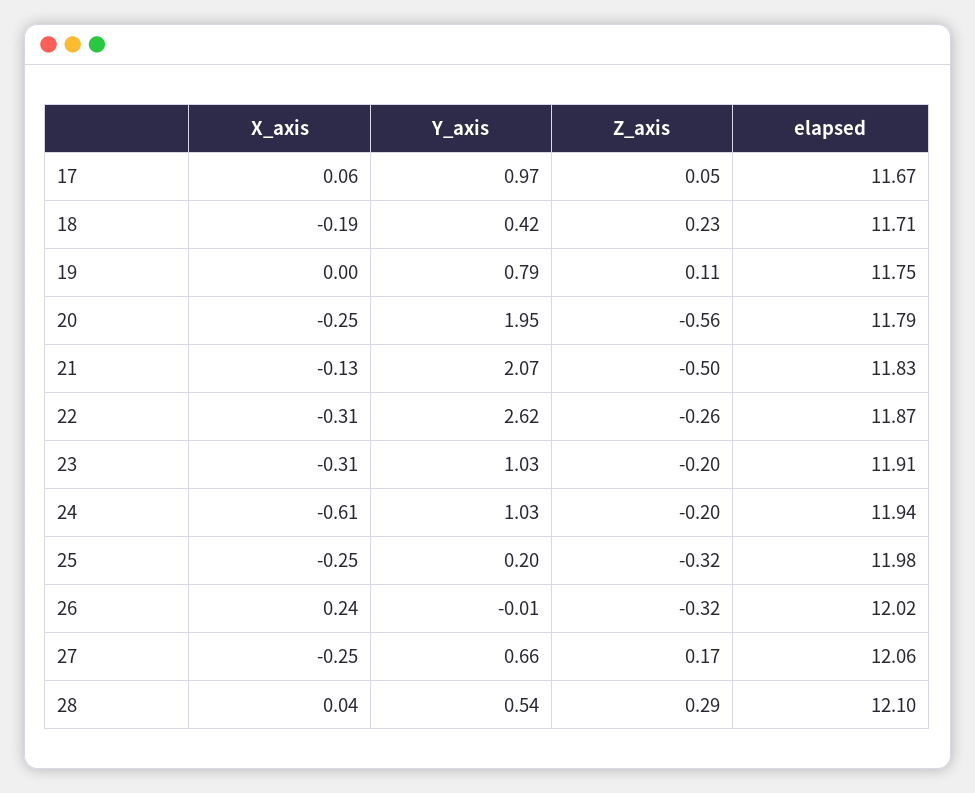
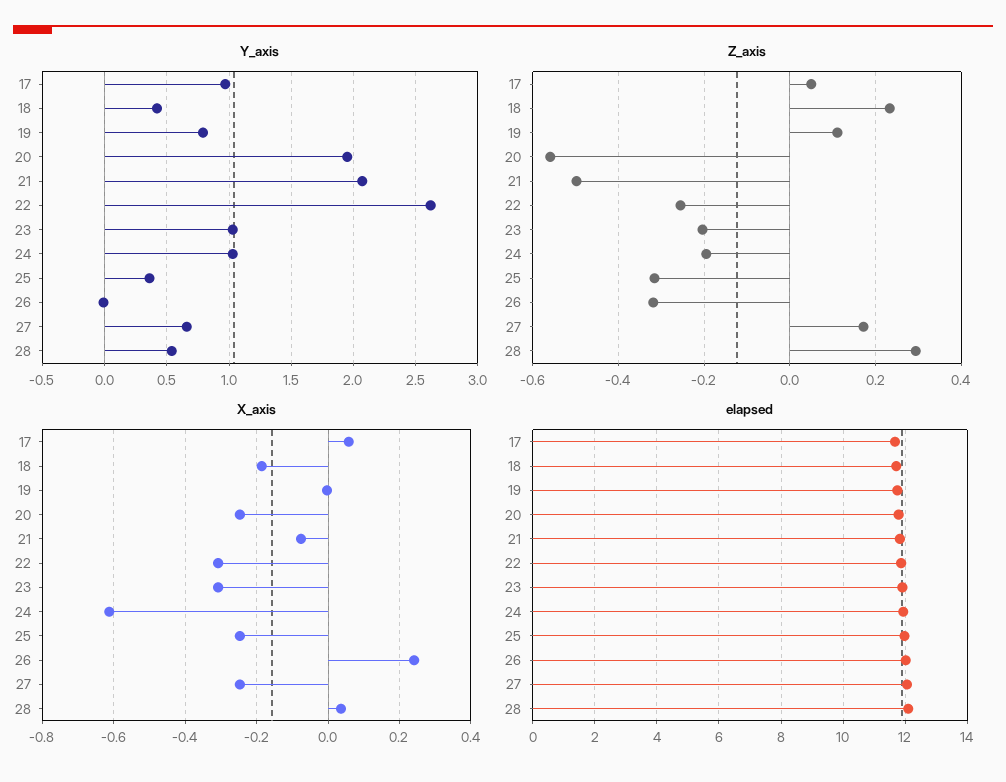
  {
    "X_axis": {
      "17": 0.06,
      "18": -0.19,
      "19": 0,
      "20": -0.25,
-     "21": -0.13,
+     "21": -0.08,
      "22": -0.31,
      "23": -0.31,
      "24": -0.61,
      "25": -0.25,
      "26": 0.24,
      "27": -0.25,
      "28": 0.04
    },
    "Y_axis": {
      "17": 0.97,
      "18": 0.42,
      "19": 0.79,
      "20": 1.95,
      "21": 2.07,
      "22": 2.62,
      "23": 1.03,
      "24": 1.03,
-     "25": 0.2,
+     "25": 0.35,
      "26": -0.01,
      "27": 0.66,
      "28": 0.54
    },
    "Z_axis": {
      "17": 0.05,
      "18": 0.23,
      "19": 0.11,
      "20": -0.56,
      "21": -0.5,
      "22": -0.26,
      "23": -0.2,
      "24": -0.2,
      "25": -0.32,
      "26": -0.32,
      "27": 0.17,
      "28": 0.29
    },
    "elapsed": {
      "17": 11.67,
      "18": 11.71,
      "19": 11.75,
      "20": 11.79,
      "21": 11.83,
      "22": 11.87,
      "23": 11.91,
      "24": 11.94,
      "25": 11.98,
      "26": 12.02,
      "27": 12.06,
      "28": 12.1
    }
  }

